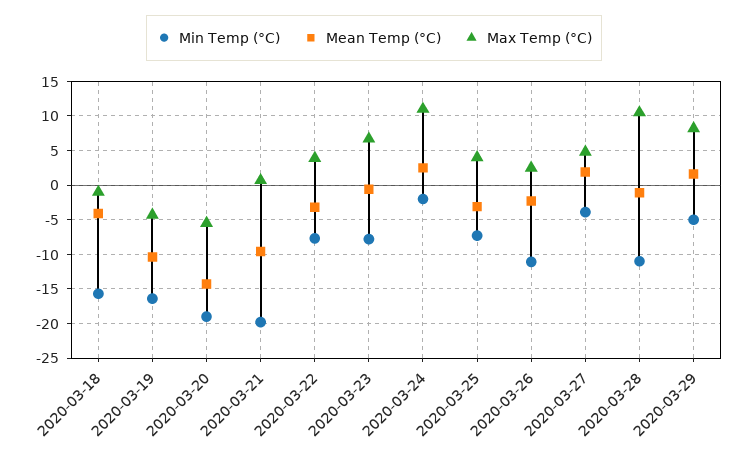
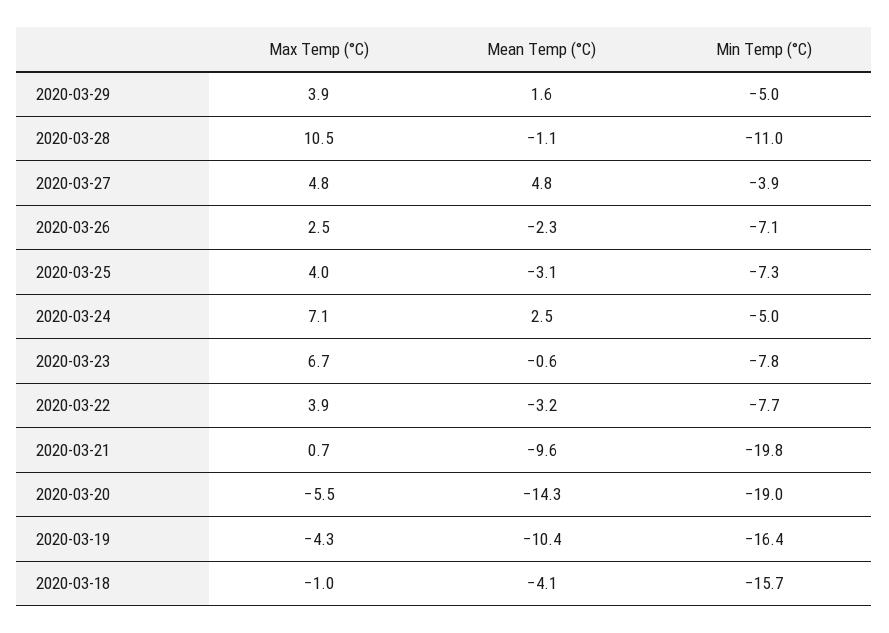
  {
    "Min Temp (°C)": {
      "2020-03-18": -15.7,
      "2020-03-19": -16.4,
      "2020-03-20": -19,
      "2020-03-21": -19.8,
      "2020-03-22": -7.7,
      "2020-03-23": -7.8,
-     "2020-03-24": -2,
+     "2020-03-24": -5,
      "2020-03-25": -7.3,
-     "2020-03-26": -11,
+     "2020-03-26": -7.1,
      "2020-03-27": -3.9,
      "2020-03-28": -11,
      "2020-03-29": -5
    },
    "Mean Temp (°C)": {
      "2020-03-18": -4.1,
      "2020-03-19": -10.4,
      "2020-03-20": -14.3,
      "2020-03-21": -9.6,
      "2020-03-22": -3.2,
      "2020-03-23": -0.6,
      "2020-03-24": 2.5,
      "2020-03-25": -3.1,
      "2020-03-26": -2.3,
-     "2020-03-27": 2,
+     "2020-03-27": 4.8,
      "2020-03-28": -1.1,
      "2020-03-29": 1.6
    },
    "Max Temp (°C)": {
      "2020-03-18": -1,
      "2020-03-19": -4.3,
      "2020-03-20": -5.5,
      "2020-03-21": 0.7,
      "2020-03-22": 3.9,
      "2020-03-23": 6.7,
-     "2020-03-24": 11,
+     "2020-03-24": 7.1,
      "2020-03-25": 4,
      "2020-03-26": 2.5,
      "2020-03-27": 4.8,
      "2020-03-28": 10.5,
-     "2020-03-29": 8
+     "2020-03-29": 3.9
    }
  }

